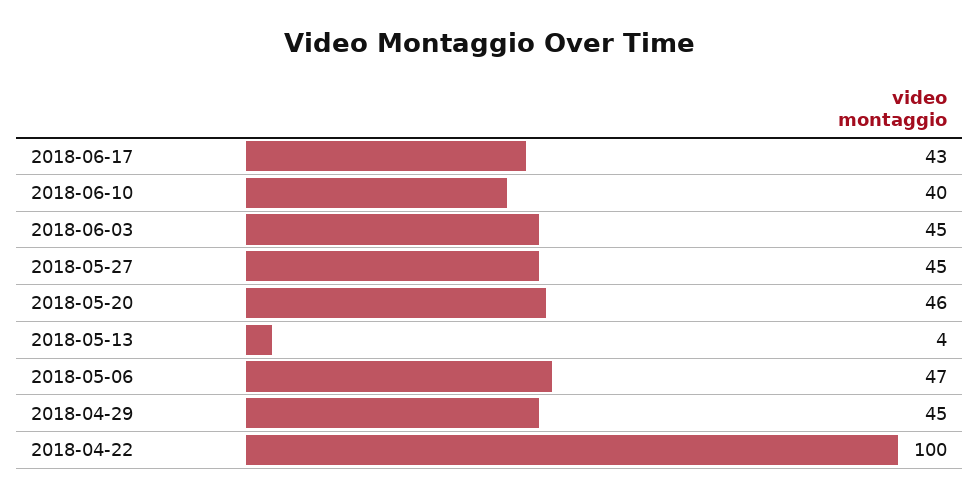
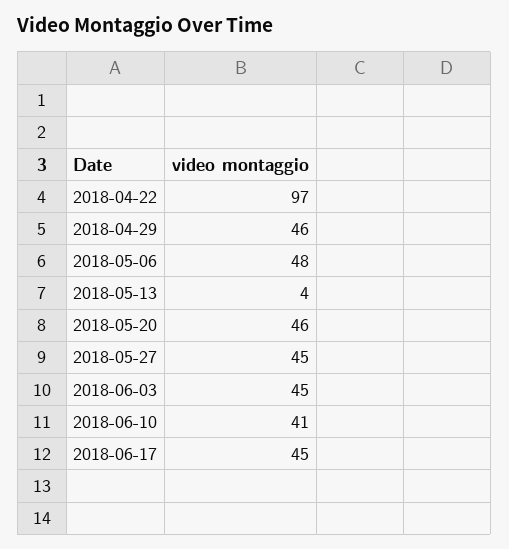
  {
-   "2018-06-17": 43,
+   "2018-06-17": 45,
-   "2018-06-10": 40,
+   "2018-06-10": 41,
    "2018-06-03": 45,
    "2018-05-27": 45,
    "2018-05-20": 46,
    "2018-05-13": 4,
-   "2018-05-06": 47,
+   "2018-05-06": 48,
-   "2018-04-29": 45,
+   "2018-04-29": 46,
-   "2018-04-22": 100
+   "2018-04-22": 97
  }

